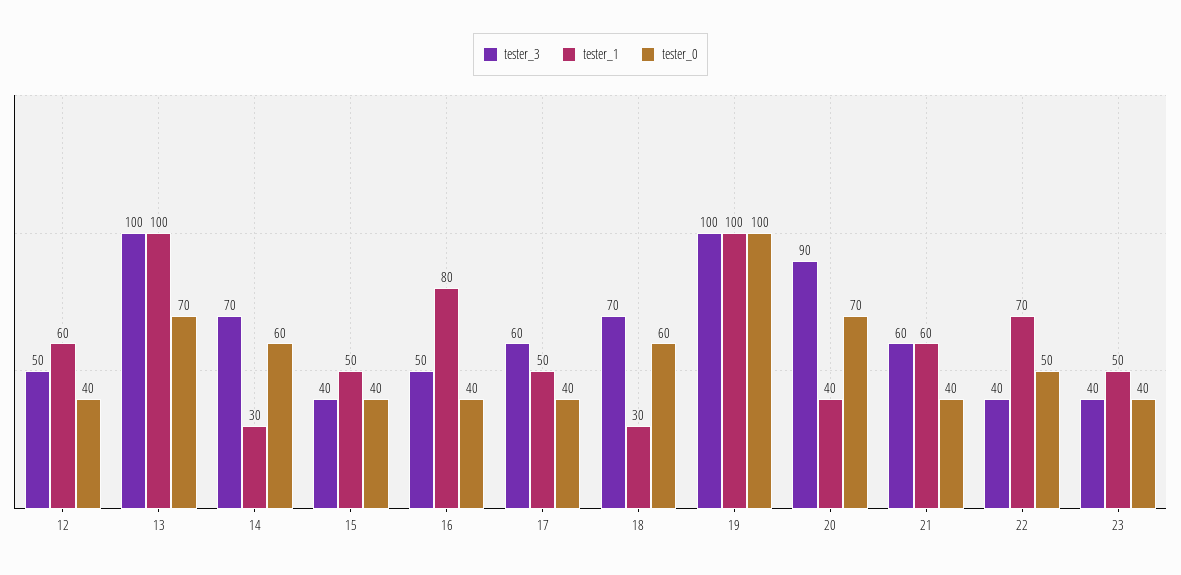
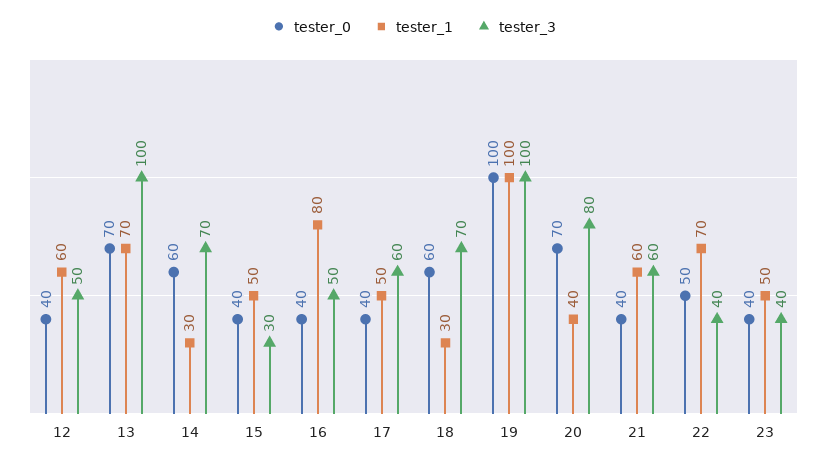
  {
    "tester_3": {
      "12": 50,
      "13": 100,
      "14": 70,
-     "15": 40,
+     "15": 30,
      "16": 50,
      "17": 60,
      "18": 70,
      "19": 100,
-     "20": 90,
+     "20": 80,
      "21": 60,
      "22": 40,
      "23": 40
    },
    "tester_1": {
      "12": 60,
-     "13": 100,
+     "13": 70,
      "14": 30,
      "15": 50,
      "16": 80,
      "17": 50,
      "18": 30,
      "19": 100,
      "20": 40,
      "21": 60,
      "22": 70,
      "23": 50
    },
    "tester_0": {
      "12": 40,
      "13": 70,
      "14": 60,
      "15": 40,
      "16": 40,
      "17": 40,
      "18": 60,
      "19": 100,
      "20": 70,
      "21": 40,
      "22": 50,
      "23": 40
    }
  }

